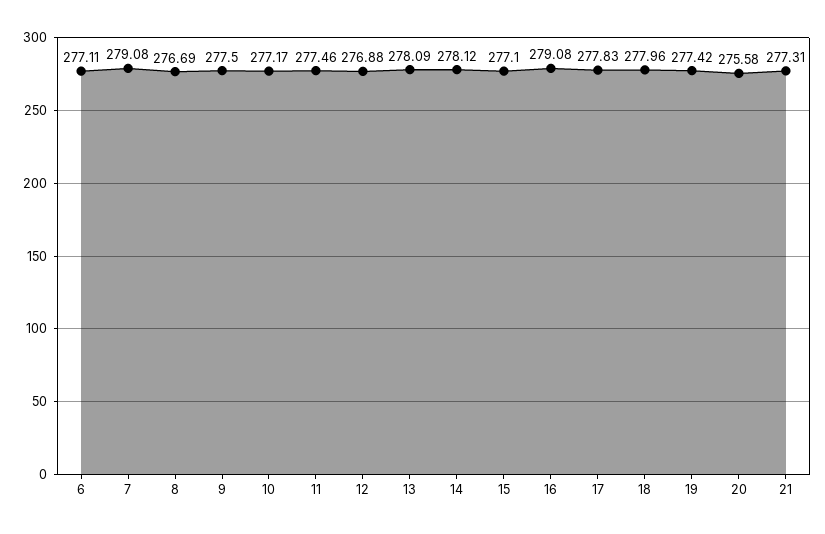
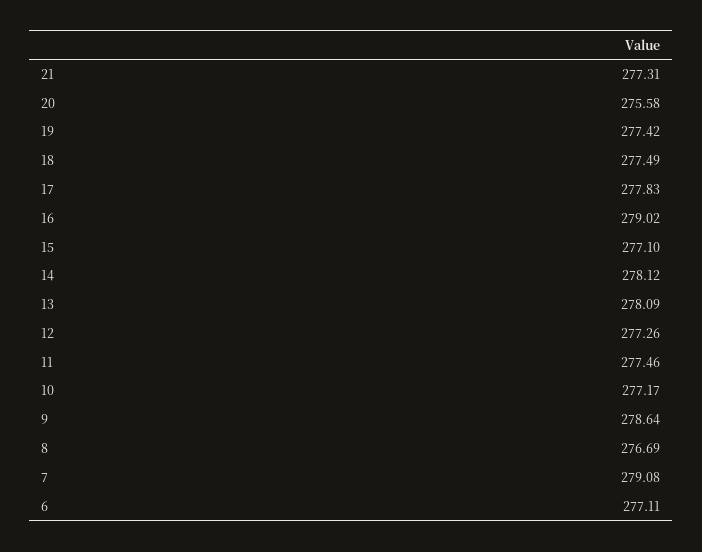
  {
    "6": 277.11,
    "7": 279.08,
    "8": 276.69,
-   "9": 277.5,
+   "9": 278.64,
    "10": 277.17,
    "11": 277.46,
-   "12": 276.88,
+   "12": 277.26,
    "13": 278.09,
    "14": 278.12,
    "15": 277.1,
-   "16": 279.08,
+   "16": 279.02,
    "17": 277.83,
-   "18": 277.96,
+   "18": 277.49,
    "19": 277.42,
    "20": 275.58,
    "21": 277.31
  }

